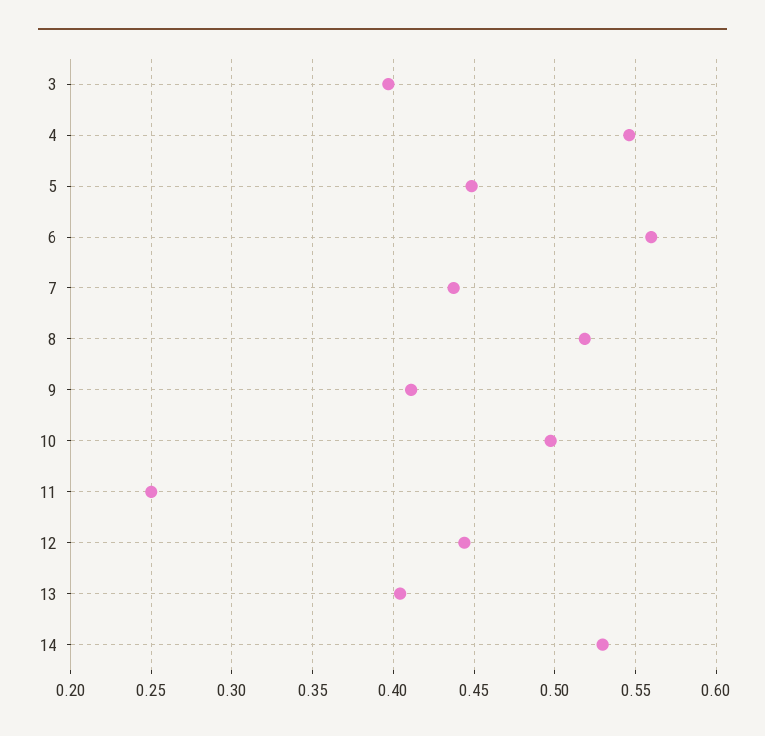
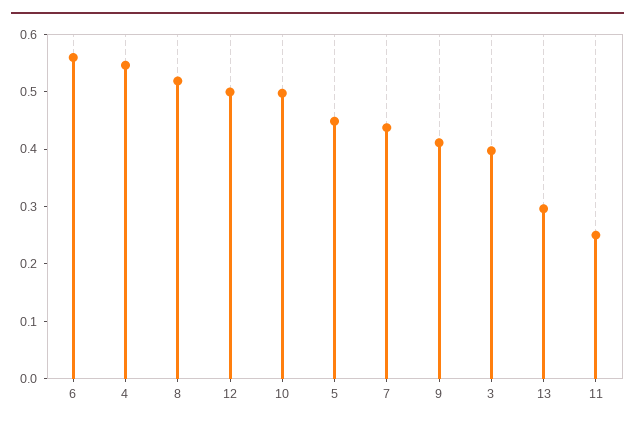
  {
    "3": 0.395,
    "4": 0.545,
    "5": 0.45,
    "6": 0.56,
    "7": 0.435,
    "8": 0.52,
    "9": 0.41,
    "10": 0.495,
    "11": 0.25,
-   "12": 0.445,
+   "12": 0.5,
-   "13": 0.405,
+   "13": 0.3
-   "14": 0.53
  }

